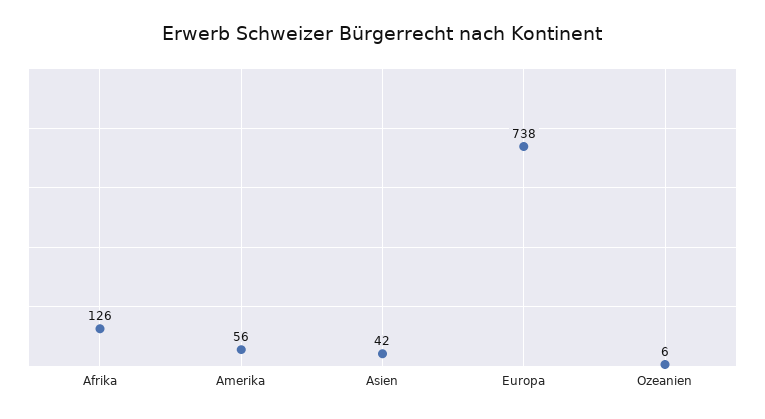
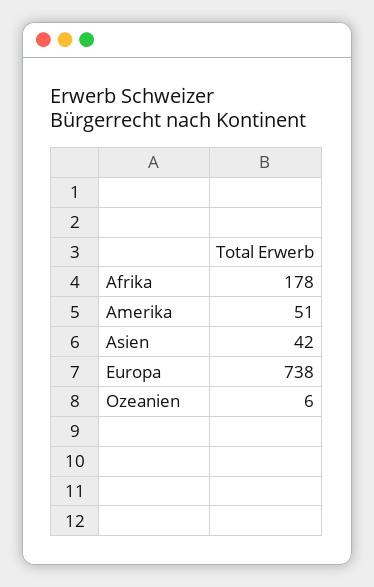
  {
-   "Afrika": 126,
+   "Afrika": 178,
-   "Amerika": 56,
+   "Amerika": 51,
    "Asien": 42,
    "Europa": 738,
    "Ozeanien": 6
  }

